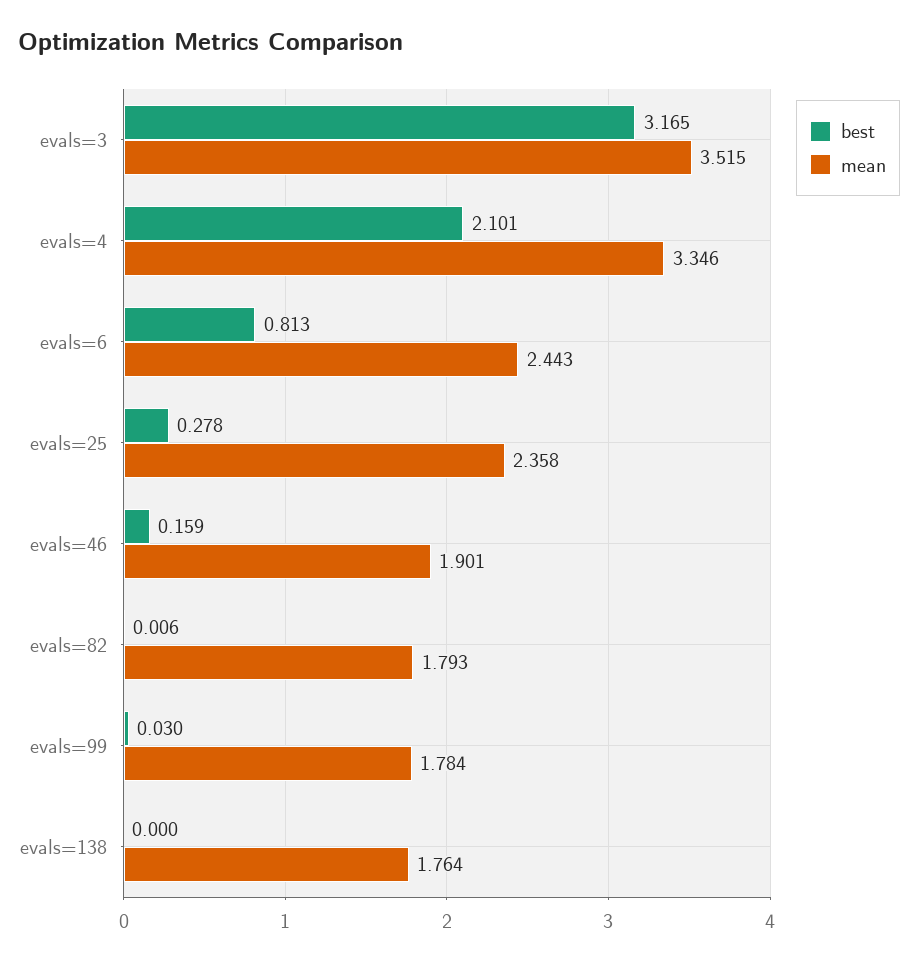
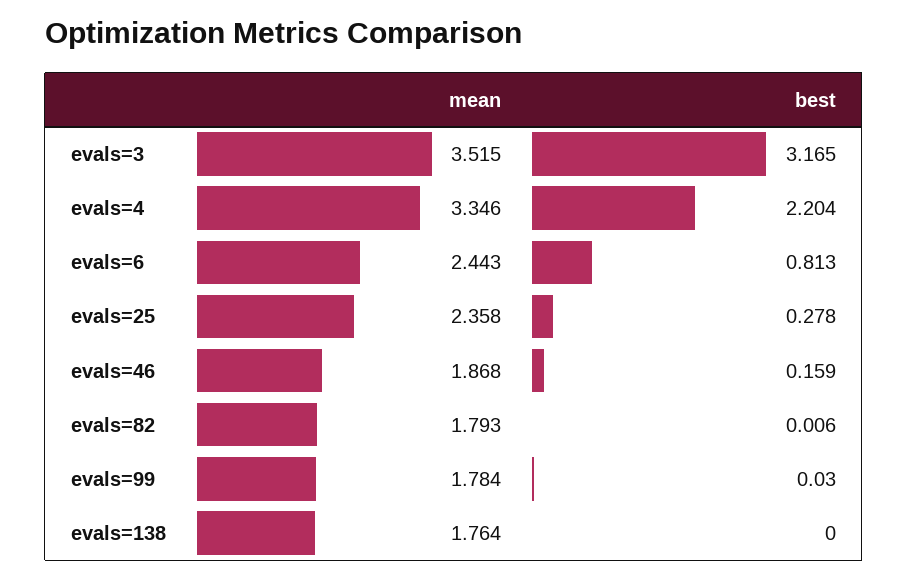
  {
    "best": {
      "evals=3": 3.165,
-     "evals=4": 2.101,
+     "evals=4": 2.204,
      "evals=6": 0.813,
      "evals=25": 0.278,
      "evals=46": 0.159,
      "evals=82": 0.006,
      "evals=99": 0.03,
      "evals=138": 0
    },
    "mean": {
      "evals=3": 3.515,
      "evals=4": 3.346,
      "evals=6": 2.443,
      "evals=25": 2.358,
-     "evals=46": 1.901,
+     "evals=46": 1.868,
      "evals=82": 1.793,
      "evals=99": 1.784,
      "evals=138": 1.764
    }
  }

